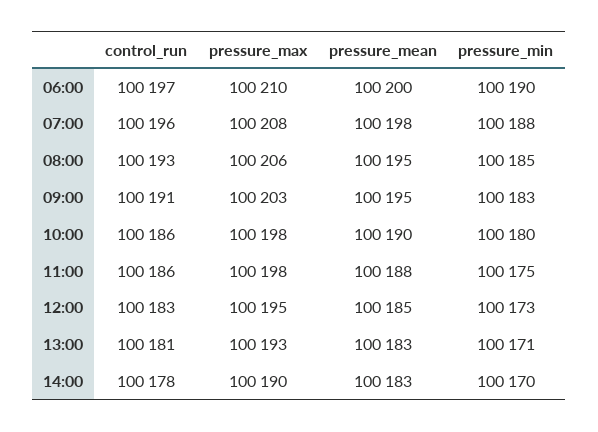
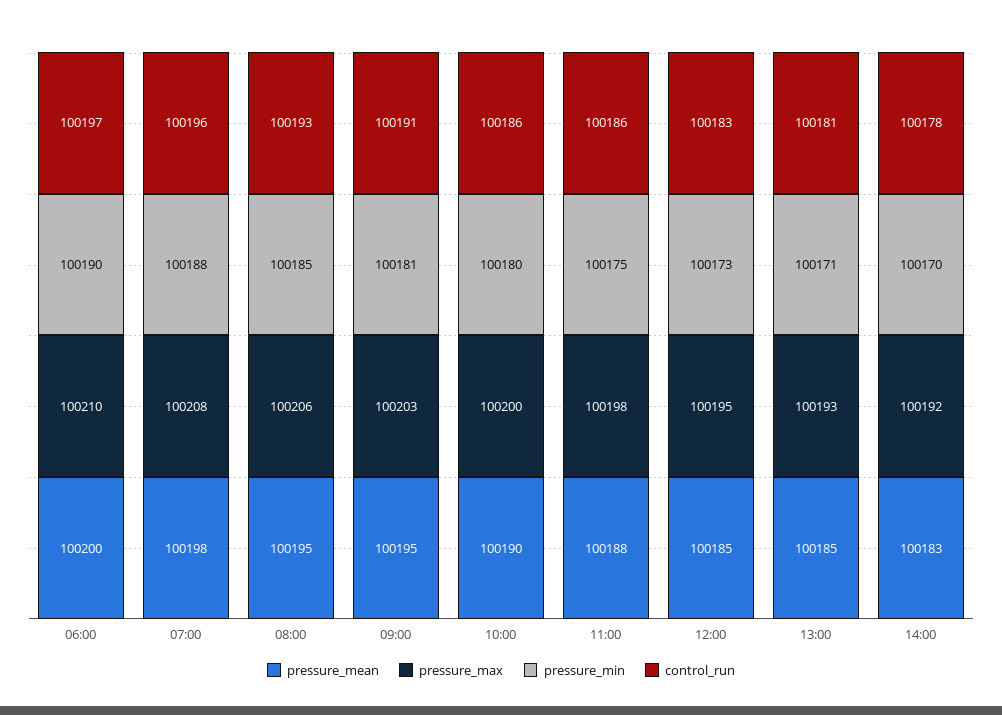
  {
    "control_run": {
      "06:00": 100197,
      "07:00": 100196,
      "08:00": 100193,
      "09:00": 100191,
      "10:00": 100186,
      "11:00": 100186,
      "12:00": 100183,
      "13:00": 100181,
      "14:00": 100178
    },
    "pressure_max": {
      "06:00": 100210,
      "07:00": 100208,
      "08:00": 100206,
      "09:00": 100203,
-     "10:00": 100198,
+     "10:00": 100200,
      "11:00": 100198,
      "12:00": 100195,
      "13:00": 100193,
-     "14:00": 100190
+     "14:00": 100192
    },
    "pressure_mean": {
      "06:00": 100200,
      "07:00": 100198,
      "08:00": 100195,
      "09:00": 100195,
      "10:00": 100190,
      "11:00": 100188,
      "12:00": 100185,
-     "13:00": 100183,
+     "13:00": 100185,
      "14:00": 100183
    },
    "pressure_min": {
      "06:00": 100190,
      "07:00": 100188,
      "08:00": 100185,
-     "09:00": 100183,
+     "09:00": 100181,
      "10:00": 100180,
      "11:00": 100175,
      "12:00": 100173,
      "13:00": 100171,
      "14:00": 100170
    }
  }

